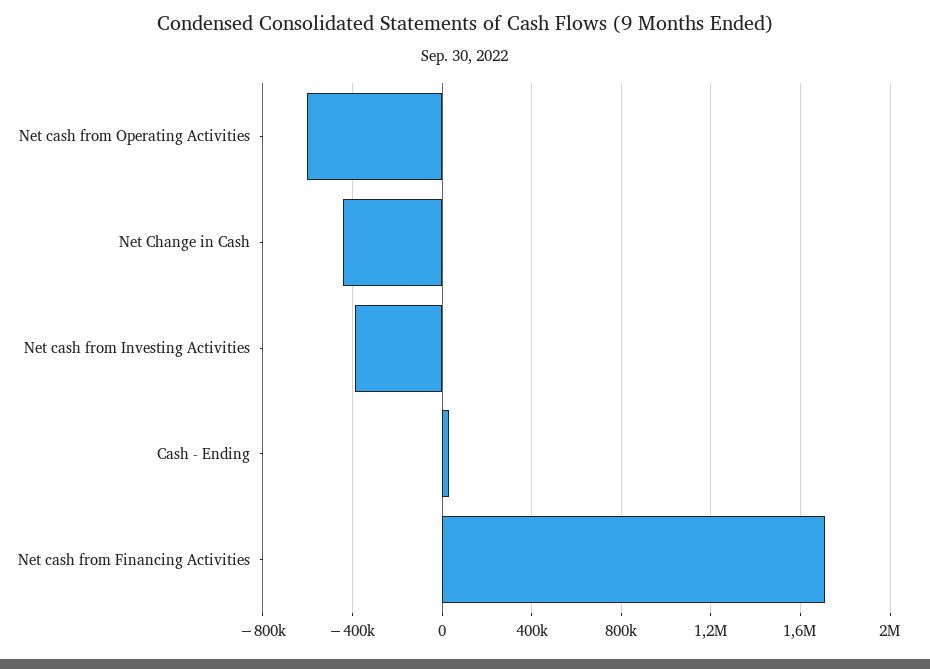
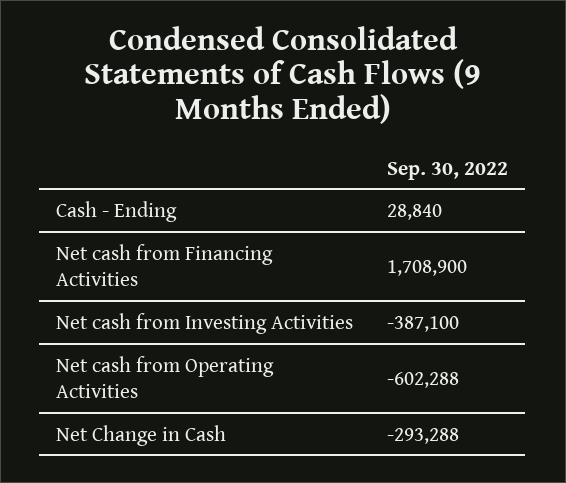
  {
    "Net cash from Operating Activities": -602288,
-   "Net Change in Cash": -450000,
+   "Net Change in Cash": -293288,
    "Net cash from Investing Activities": -387100,
    "Cash - Ending": 28840,
    "Net cash from Financing Activities": 1708900
  }

